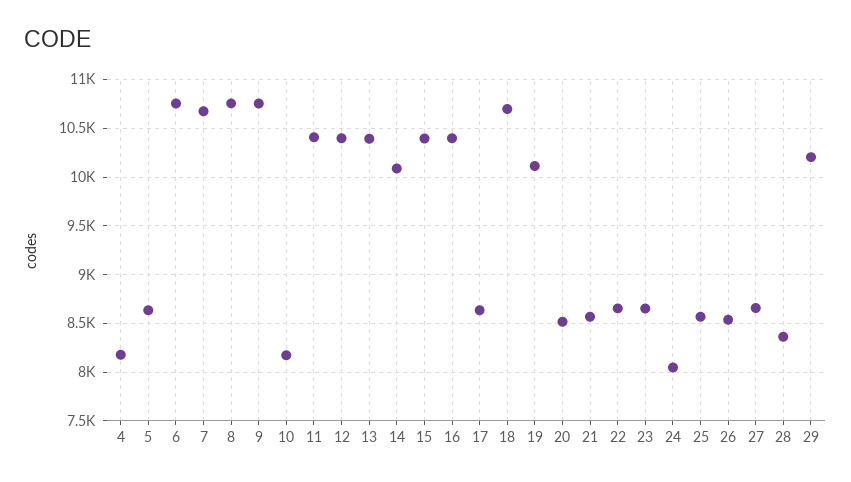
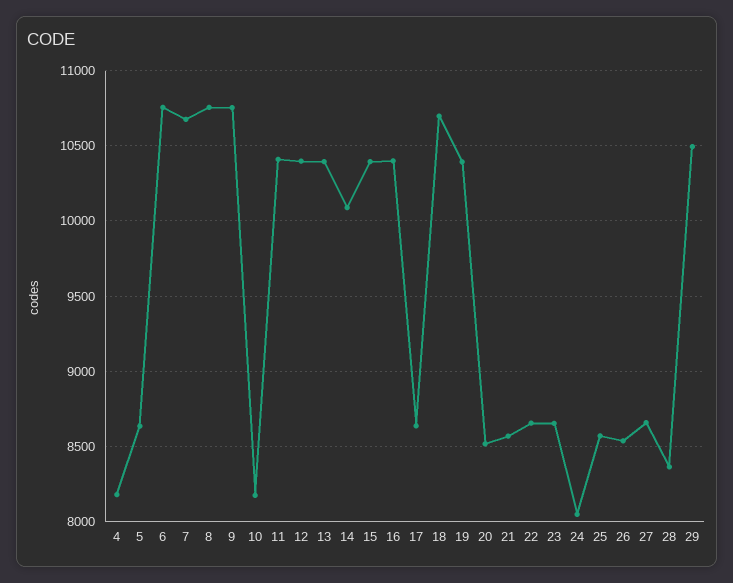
  {
    "4": 8200,
    "5": 8650,
    "6": 10750,
    "7": 10700,
    "8": 10750,
    "9": 10750,
    "10": 8150,
    "11": 10400,
    "12": 10400,
    "13": 10400,
    "14": 10100,
    "15": 10400,
    "16": 10400,
    "17": 8650,
    "18": 10700,
-   "19": 10100,
+   "19": 10400,
    "20": 8500,
    "21": 8550,
    "22": 8650,
    "23": 8650,
    "24": 8050,
    "25": 8550,
    "26": 8550,
    "27": 8650,
    "28": 8350,
-   "29": 10200
+   "29": 10500
  }

